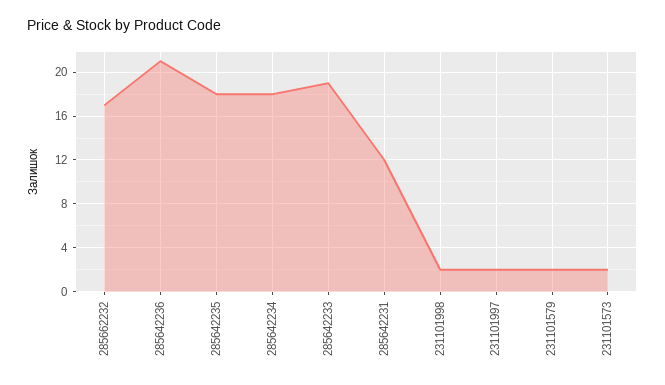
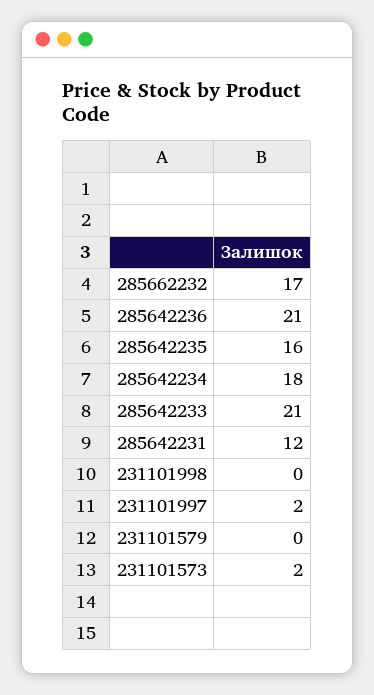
  {
    "285662232": 17,
    "285642236": 21,
-   "285642235": 18,
+   "285642235": 16,
    "285642234": 18,
-   "285642233": 19,
+   "285642233": 21,
    "285642231": 12,
-   "231101998": 2,
+   "231101998": 0,
    "231101997": 2,
-   "231101579": 2,
+   "231101579": 0,
    "231101573": 2
  }

